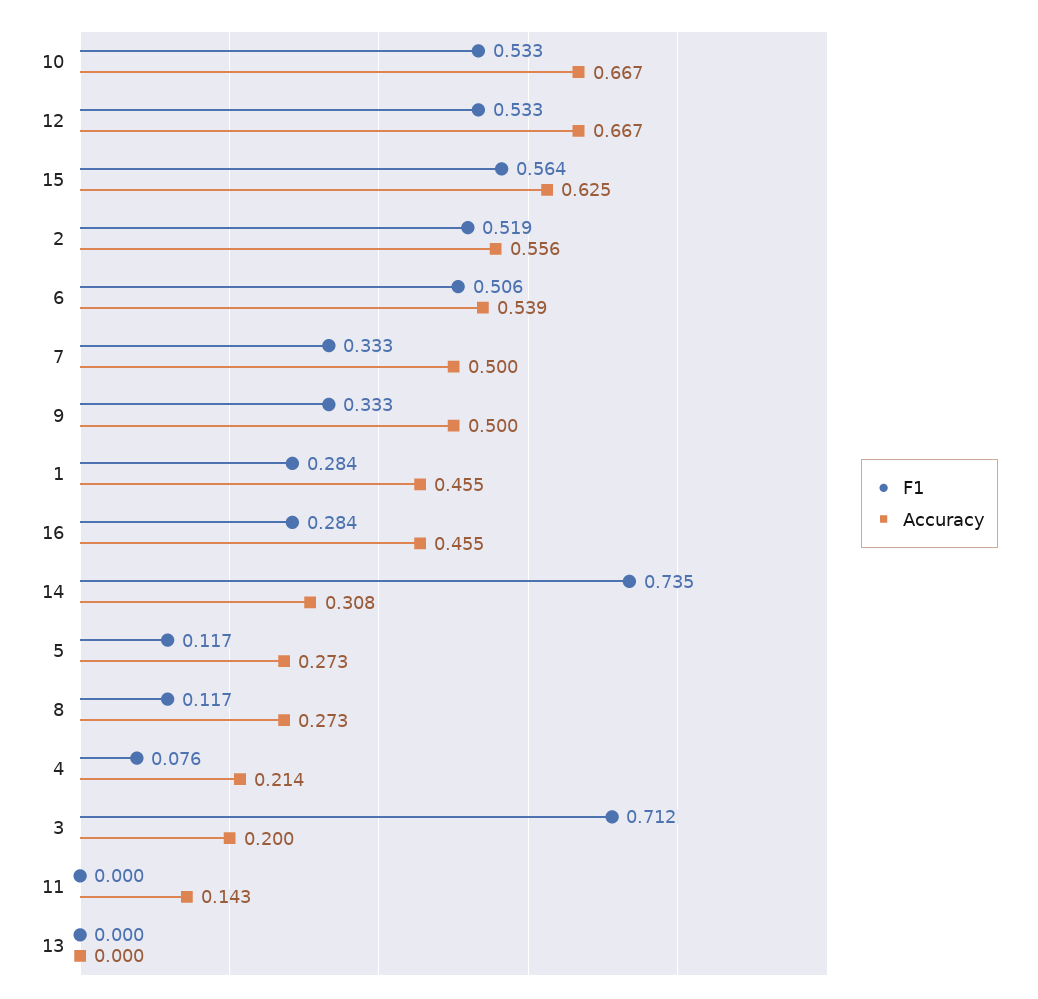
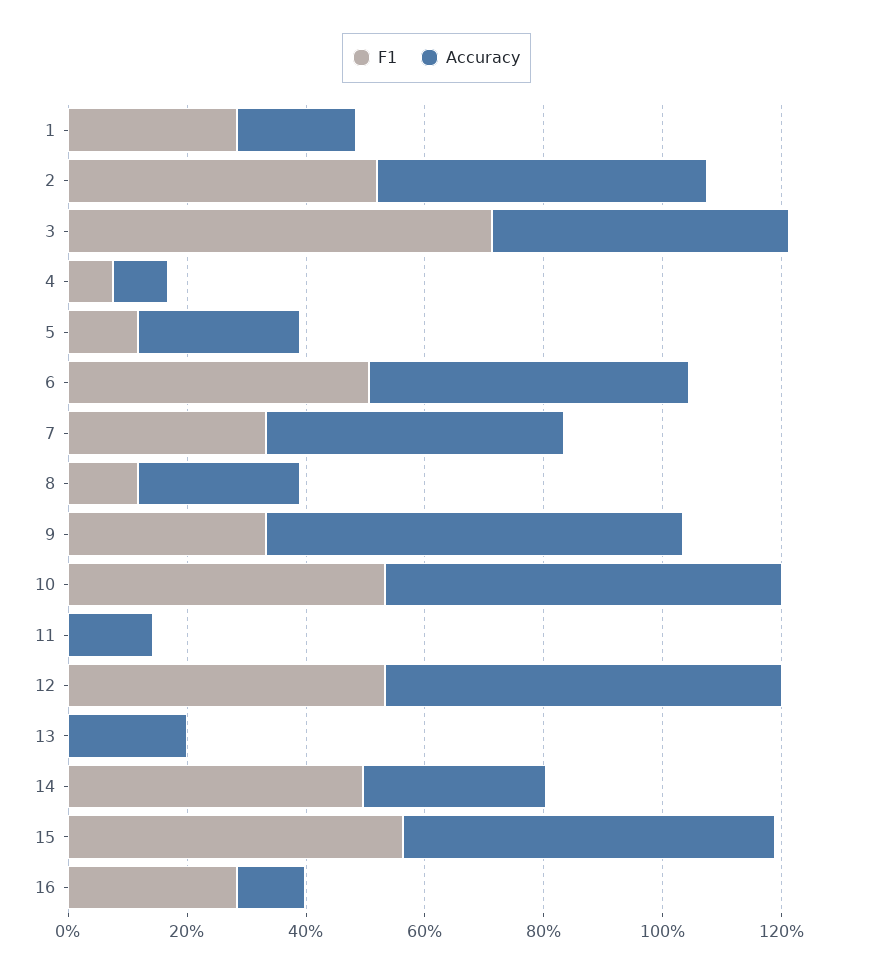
  {
    "F1": {
      "10": 0.533,
      "12": 0.533,
      "15": 0.564,
      "2": 0.519,
      "6": 0.506,
      "7": 0.333,
      "9": 0.333,
      "1": 0.284,
      "16": 0.284,
-     "14": 0.735,
+     "14": 0.5,
      "5": 0.117,
      "8": 0.117,
      "4": 0.076,
      "3": 0.712,
      "11": 0,
      "13": 0
    },
    "Accuracy": {
      "10": 0.667,
      "12": 0.667,
      "15": 0.625,
      "2": 0.556,
      "6": 0.539,
      "7": 0.5,
-     "9": 0.5,
+     "9": 0.7,
-     "1": 0.455,
+     "1": 0.2,
-     "16": 0.455,
+     "16": 0.1,
      "14": 0.308,
      "5": 0.273,
      "8": 0.273,
-     "4": 0.214,
+     "4": 0.1,
-     "3": 0.2,
+     "3": 0.5,
      "11": 0.143,
-     "13": 0
+     "13": 0.2
    }
  }

